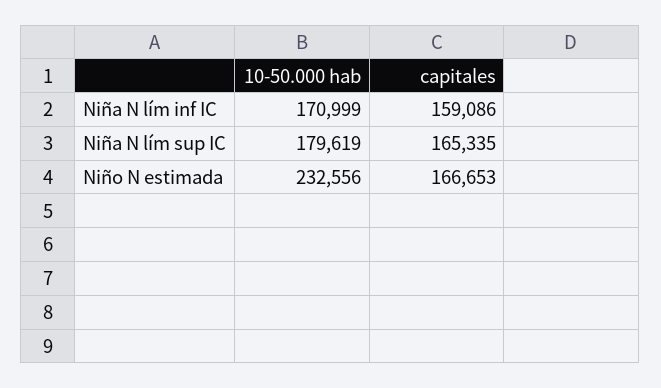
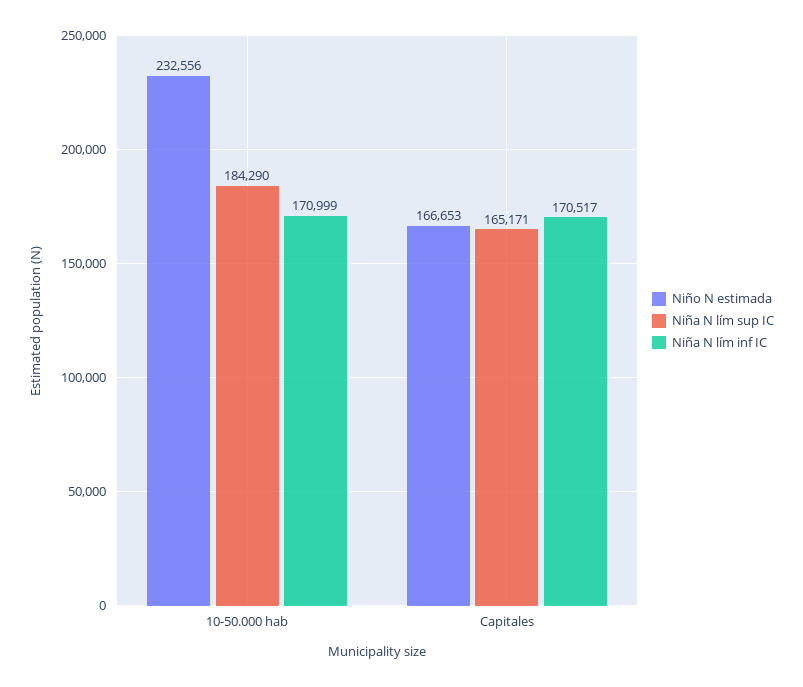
  {
    "Niña N lím inf IC": {
      "10-50.000 hab": 170999,
-     "capitales": 159086
+     "capitales": 170517
    },
    "Niña N lím sup IC": {
-     "10-50.000 hab": 179619,
+     "10-50.000 hab": 184290,
-     "capitales": 165335
+     "capitales": 165171
    },
    "Niño N estimada": {
      "10-50.000 hab": 232556,
      "capitales": 166653
    }
  }

